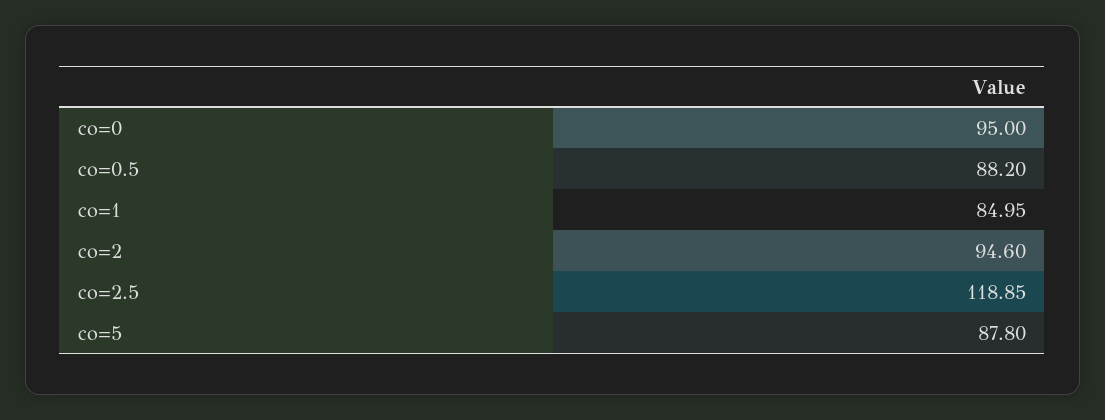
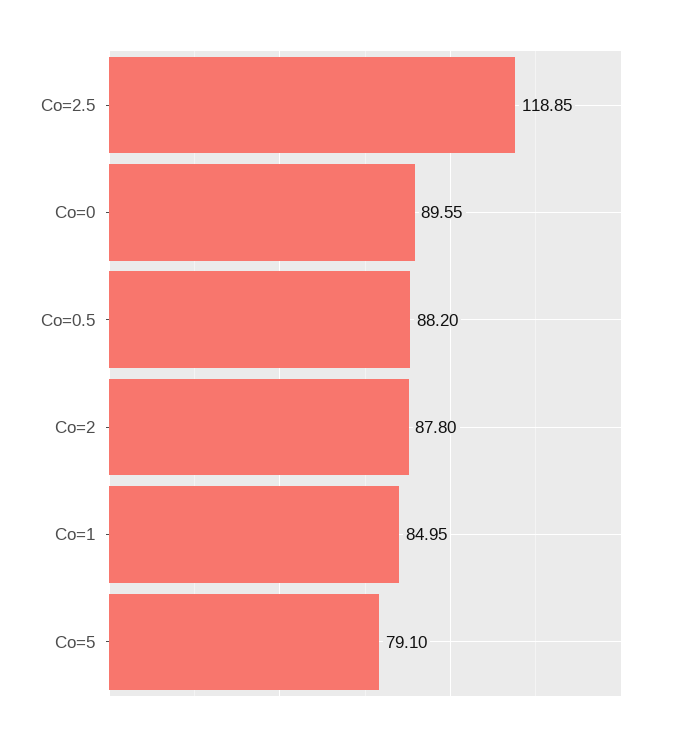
  {
-   "co=0": 95,
+   "co=0": 89.55,
    "co=0.5": 88.2,
    "co=1": 84.95,
-   "co=2": 94.6,
+   "co=2": 87.8,
    "co=2.5": 118.85,
-   "co=5": 87.8
+   "co=5": 79.1
  }

